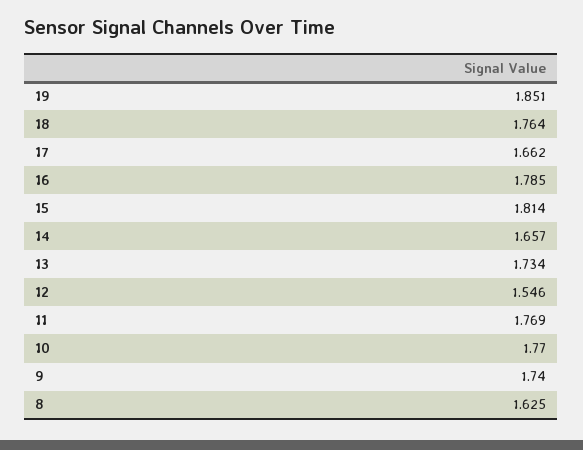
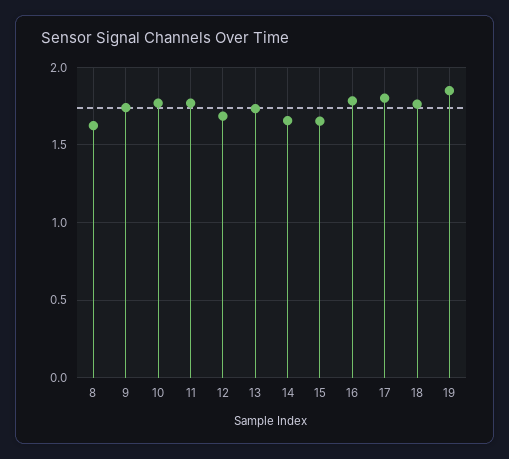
  {
    "19": 1.851,
    "18": 1.764,
-   "17": 1.662,
+   "17": 1.8,
    "16": 1.785,
-   "15": 1.814,
+   "15": 1.65,
    "14": 1.657,
    "13": 1.734,
-   "12": 1.546,
+   "12": 1.7,
    "11": 1.769,
    "10": 1.77,
    "9": 1.74,
    "8": 1.625
  }

